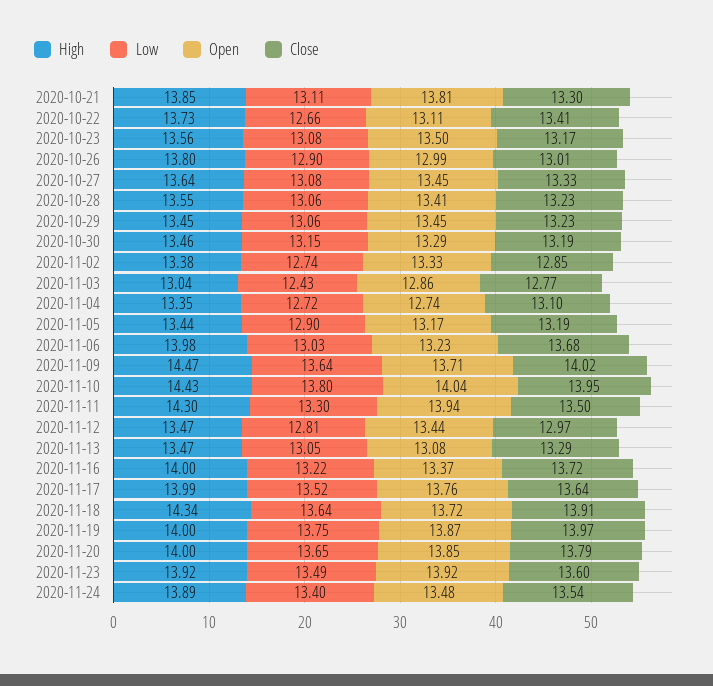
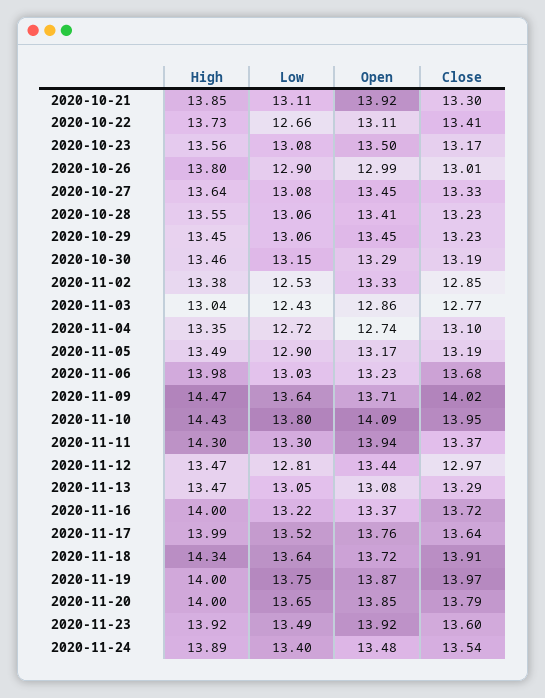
  {
    "High": {
      "2020-10-21": 13.85,
      "2020-10-22": 13.73,
      "2020-10-23": 13.56,
      "2020-10-26": 13.8,
      "2020-10-27": 13.64,
      "2020-10-28": 13.55,
      "2020-10-29": 13.45,
      "2020-10-30": 13.46,
      "2020-11-02": 13.38,
      "2020-11-03": 13.04,
      "2020-11-04": 13.35,
-     "2020-11-05": 13.44,
+     "2020-11-05": 13.49,
      "2020-11-06": 13.98,
      "2020-11-09": 14.47,
      "2020-11-10": 14.43,
      "2020-11-11": 14.3,
      "2020-11-12": 13.47,
      "2020-11-13": 13.47,
      "2020-11-16": 14,
      "2020-11-17": 13.99,
      "2020-11-18": 14.34,
      "2020-11-19": 14,
      "2020-11-20": 14,
      "2020-11-23": 13.92,
      "2020-11-24": 13.89
    },
    "Low": {
      "2020-10-21": 13.11,
      "2020-10-22": 12.66,
      "2020-10-23": 13.08,
      "2020-10-26": 12.9,
      "2020-10-27": 13.08,
      "2020-10-28": 13.06,
      "2020-10-29": 13.06,
      "2020-10-30": 13.15,
-     "2020-11-02": 12.74,
+     "2020-11-02": 12.53,
      "2020-11-03": 12.43,
      "2020-11-04": 12.72,
      "2020-11-05": 12.9,
      "2020-11-06": 13.03,
      "2020-11-09": 13.64,
      "2020-11-10": 13.8,
      "2020-11-11": 13.3,
      "2020-11-12": 12.81,
      "2020-11-13": 13.05,
      "2020-11-16": 13.22,
      "2020-11-17": 13.52,
      "2020-11-18": 13.64,
      "2020-11-19": 13.75,
      "2020-11-20": 13.65,
      "2020-11-23": 13.49,
      "2020-11-24": 13.4
    },
    "Open": {
-     "2020-10-21": 13.81,
+     "2020-10-21": 13.92,
      "2020-10-22": 13.11,
      "2020-10-23": 13.5,
      "2020-10-26": 12.99,
      "2020-10-27": 13.45,
      "2020-10-28": 13.41,
      "2020-10-29": 13.45,
      "2020-10-30": 13.29,
      "2020-11-02": 13.33,
      "2020-11-03": 12.86,
      "2020-11-04": 12.74,
      "2020-11-05": 13.17,
      "2020-11-06": 13.23,
      "2020-11-09": 13.71,
-     "2020-11-10": 14.04,
+     "2020-11-10": 14.09,
      "2020-11-11": 13.94,
      "2020-11-12": 13.44,
      "2020-11-13": 13.08,
      "2020-11-16": 13.37,
      "2020-11-17": 13.76,
      "2020-11-18": 13.72,
      "2020-11-19": 13.87,
      "2020-11-20": 13.85,
      "2020-11-23": 13.92,
      "2020-11-24": 13.48
    },
    "Close": {
      "2020-10-21": 13.3,
      "2020-10-22": 13.41,
      "2020-10-23": 13.17,
      "2020-10-26": 13.01,
      "2020-10-27": 13.33,
      "2020-10-28": 13.23,
      "2020-10-29": 13.23,
      "2020-10-30": 13.19,
      "2020-11-02": 12.85,
      "2020-11-03": 12.77,
      "2020-11-04": 13.1,
      "2020-11-05": 13.19,
      "2020-11-06": 13.68,
      "2020-11-09": 14.02,
      "2020-11-10": 13.95,
-     "2020-11-11": 13.5,
+     "2020-11-11": 13.37,
      "2020-11-12": 12.97,
      "2020-11-13": 13.29,
      "2020-11-16": 13.72,
      "2020-11-17": 13.64,
      "2020-11-18": 13.91,
      "2020-11-19": 13.97,
      "2020-11-20": 13.79,
      "2020-11-23": 13.6,
      "2020-11-24": 13.54
    }
  }

